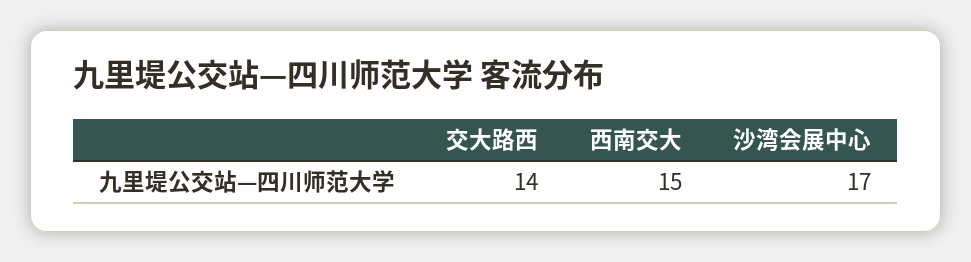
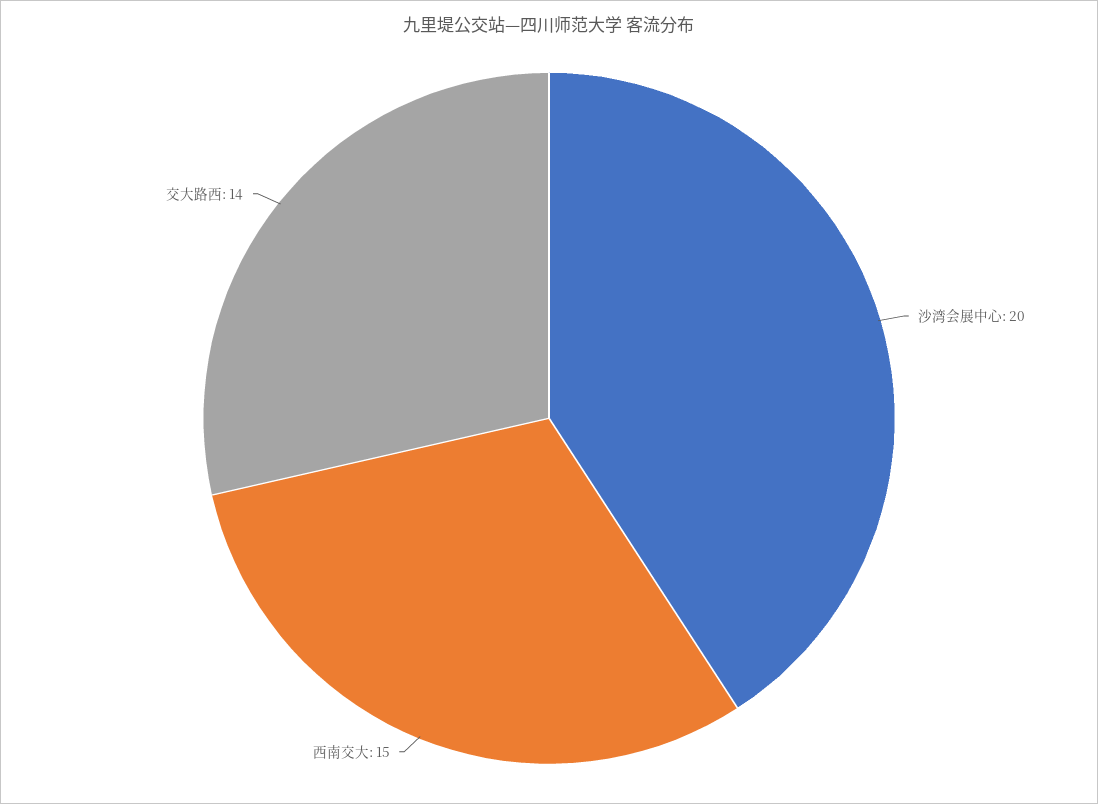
  {
    "交大路西": 14,
    "西南交大": 15,
-   "沙湾会展中心": 17
+   "沙湾会展中心": 20
  }

